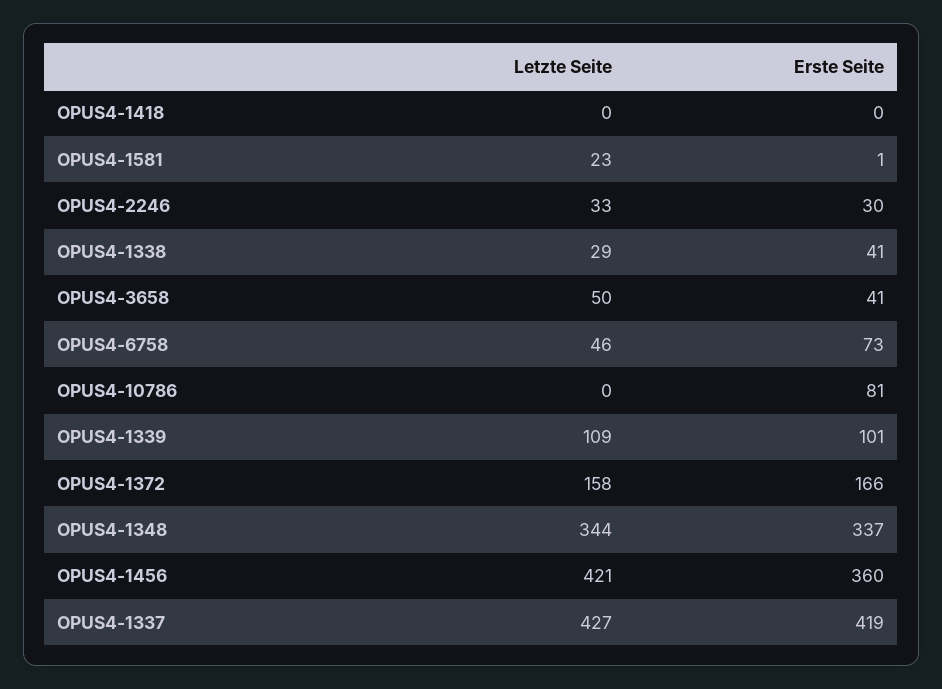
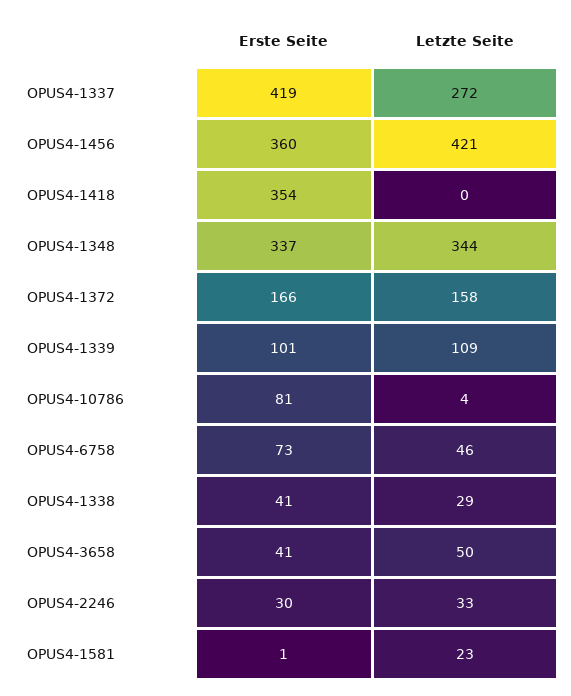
  {
    "Letzte Seite": {
      "OPUS4-1418": 0,
      "OPUS4-1581": 23,
      "OPUS4-2246": 33,
      "OPUS4-1338": 29,
      "OPUS4-3658": 50,
      "OPUS4-6758": 46,
-     "OPUS4-10786": 0,
+     "OPUS4-10786": 4,
      "OPUS4-1339": 109,
      "OPUS4-1372": 158,
      "OPUS4-1348": 344,
      "OPUS4-1456": 421,
-     "OPUS4-1337": 427
+     "OPUS4-1337": 272
    },
    "Erste Seite": {
-     "OPUS4-1418": 0,
+     "OPUS4-1418": 354,
      "OPUS4-1581": 1,
      "OPUS4-2246": 30,
      "OPUS4-1338": 41,
      "OPUS4-3658": 41,
      "OPUS4-6758": 73,
      "OPUS4-10786": 81,
      "OPUS4-1339": 101,
      "OPUS4-1372": 166,
      "OPUS4-1348": 337,
      "OPUS4-1456": 360,
      "OPUS4-1337": 419
    }
  }

